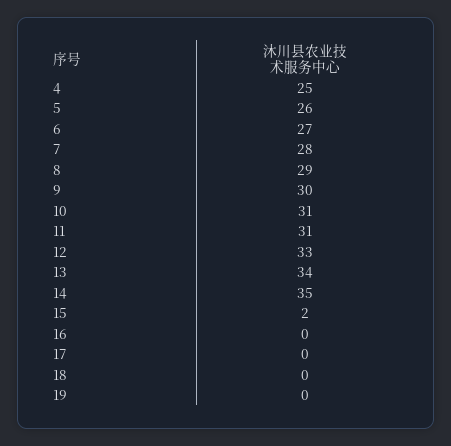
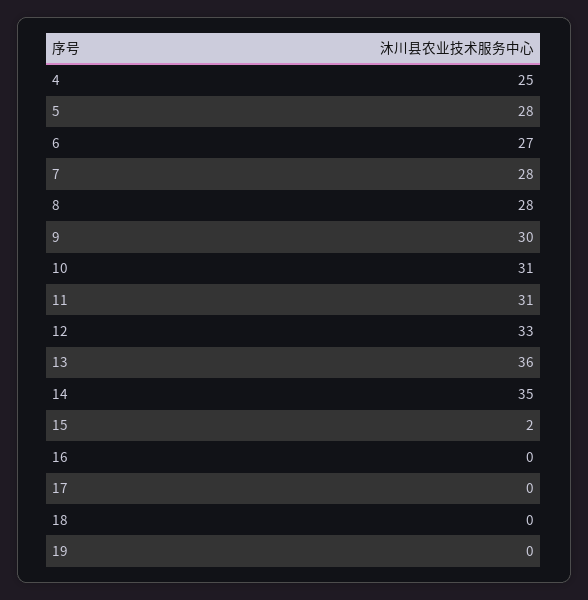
  {
    "4": 25,
-   "5": 26,
+   "5": 28,
    "6": 27,
    "7": 28,
-   "8": 29,
+   "8": 28,
    "9": 30,
    "10": 31,
    "11": 31,
    "12": 33,
-   "13": 34,
+   "13": 36,
    "14": 35,
    "15": 2,
    "16": 0,
    "17": 0,
    "18": 0,
    "19": 0
  }

